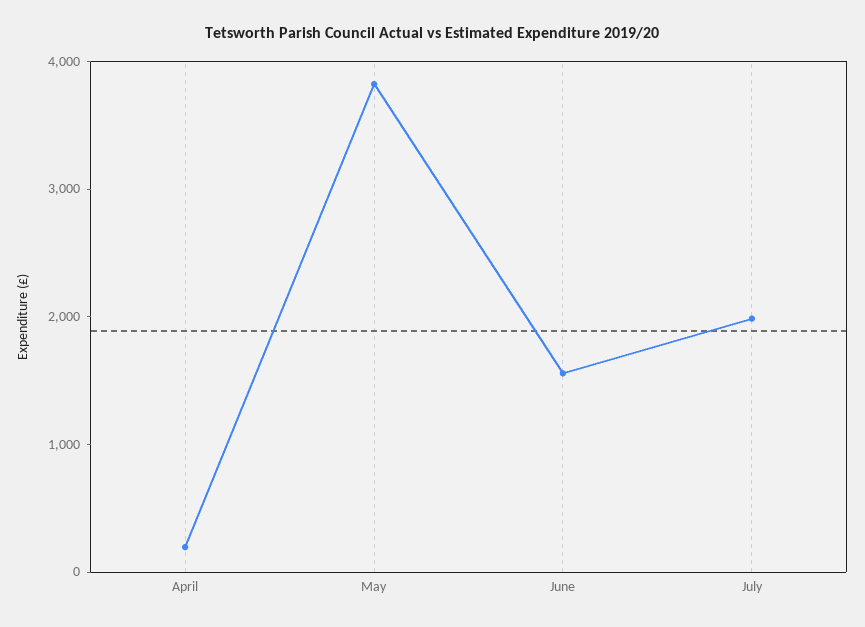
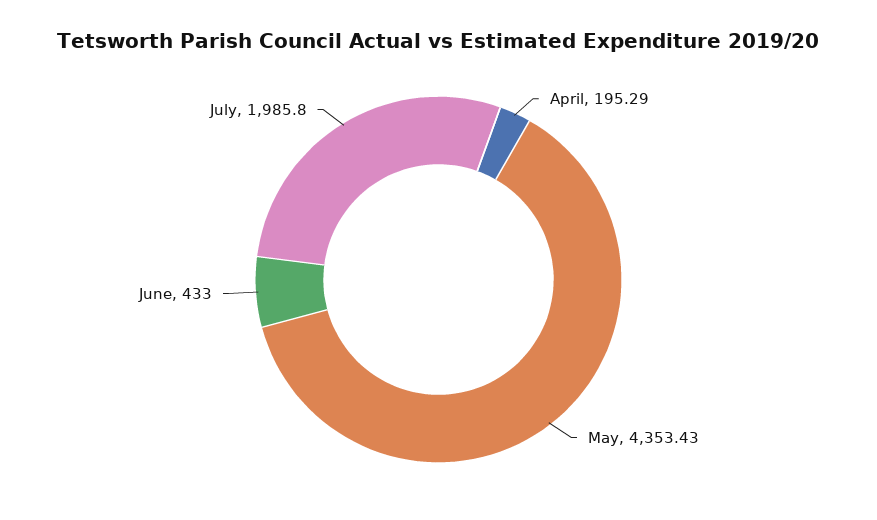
  {
    "April": 195.29,
-   "May": 3800,
+   "May": 4353.43,
-   "June": 1600,
+   "June": 433,
    "July": 1985.8
  }

